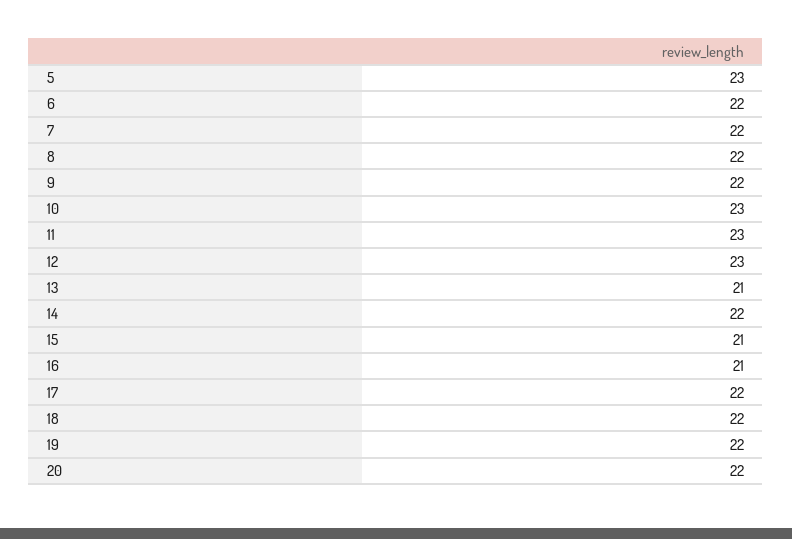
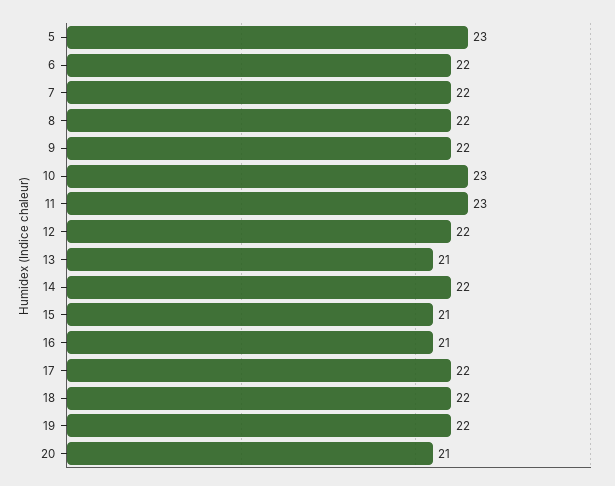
  {
    "5": 23,
    "6": 22,
    "7": 22,
    "8": 22,
    "9": 22,
    "10": 23,
    "11": 23,
-   "12": 23,
+   "12": 22,
    "13": 21,
    "14": 22,
    "15": 21,
    "16": 21,
    "17": 22,
    "18": 22,
    "19": 22,
-   "20": 22
+   "20": 21
  }

